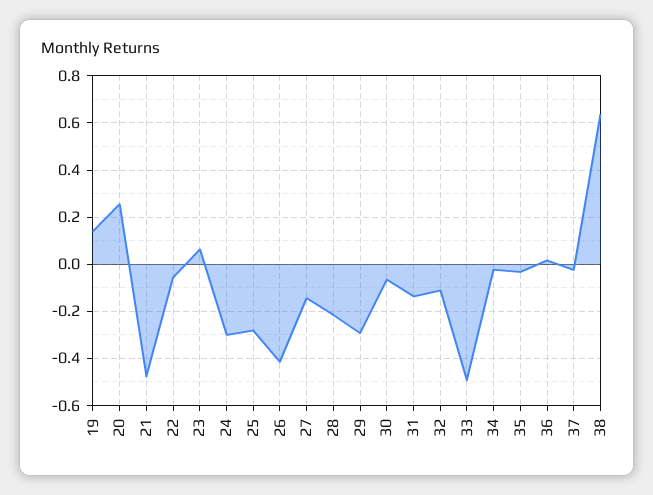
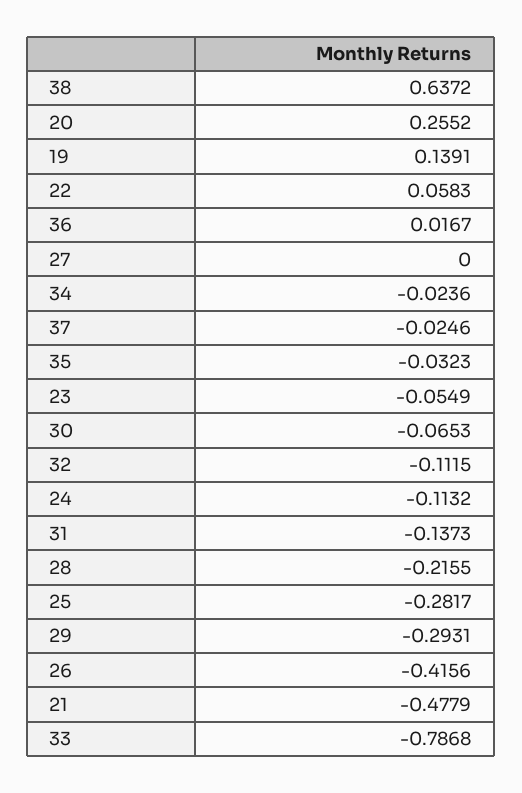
  {
    "19": 0.1391,
    "20": 0.2552,
    "21": -0.4779,
-   "22": -0.05,
+   "22": 0.0583,
-   "23": 0.05,
+   "23": -0.0549,
-   "24": -0.3,
+   "24": -0.1132,
    "25": -0.2817,
    "26": -0.4156,
-   "27": -0.15,
+   "27": 0,
    "28": -0.2155,
    "29": -0.2931,
    "30": -0.0653,
    "31": -0.1373,
    "32": -0.1115,
-   "33": -0.5,
+   "33": -0.7868,
    "34": -0.0236,
    "35": -0.0323,
    "36": 0.0167,
    "37": -0.0246,
    "38": 0.6372
  }

